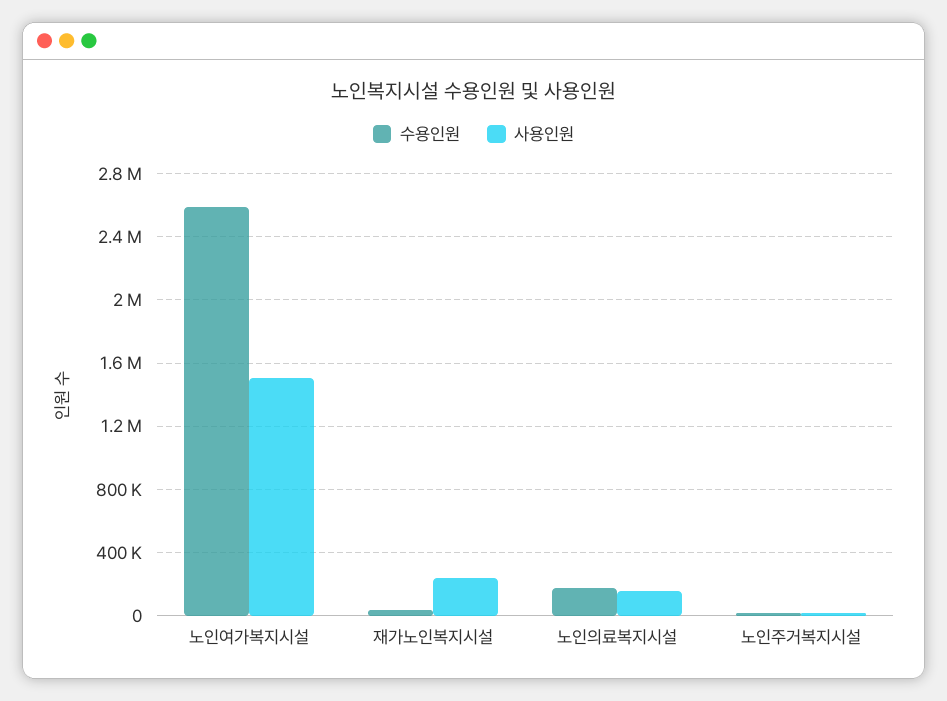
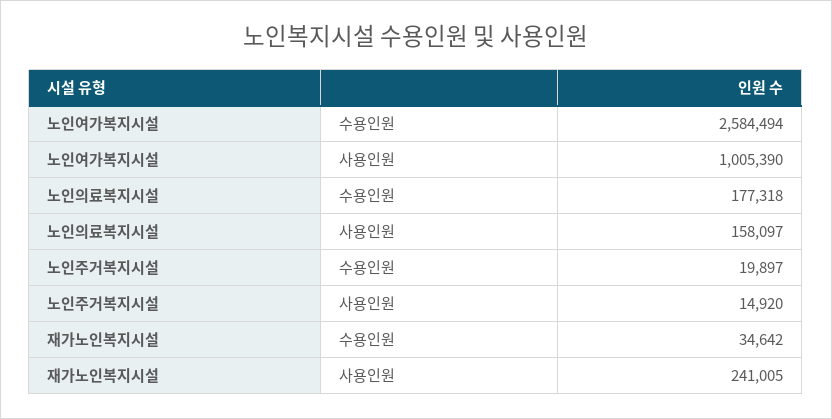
  {
    "수용인원": {
      "노인여가복지시설": 2584494,
      "재가노인복지시설": 34642,
      "노인의료복지시설": 177318,
      "노인주거복지시설": 19897
    },
    "사용인원": {
-     "노인여가복지시설": 1500000,
+     "노인여가복지시설": 1005390,
      "재가노인복지시설": 241005,
      "노인의료복지시설": 158097,
      "노인주거복지시설": 14920
    }
  }

